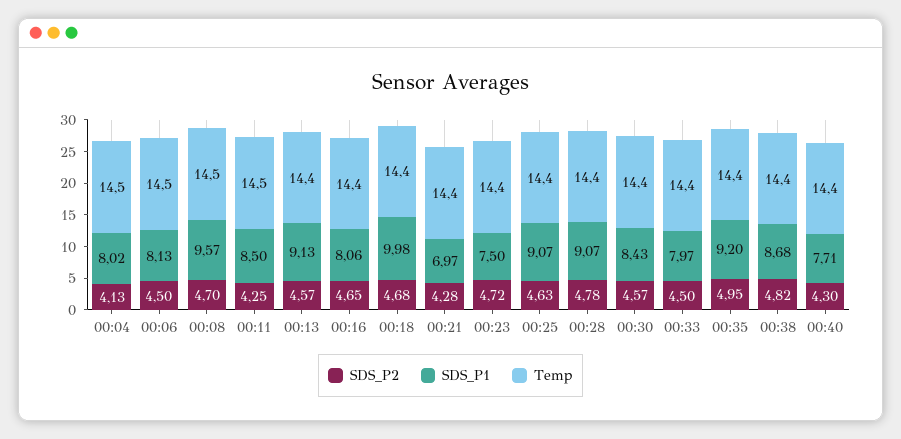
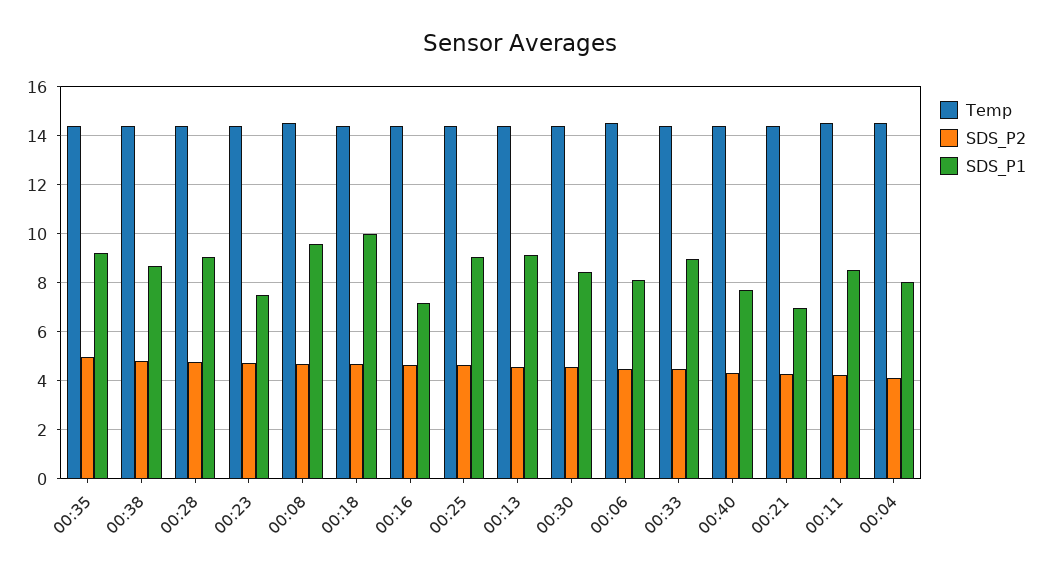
  {
    "SDS_P2": {
      "00:04": 4.13,
      "00:06": 4.5,
      "00:08": 4.7,
      "00:11": 4.25,
      "00:13": 4.57,
      "00:16": 4.65,
      "00:18": 4.68,
      "00:21": 4.28,
      "00:23": 4.72,
      "00:25": 4.63,
      "00:28": 4.78,
      "00:30": 4.57,
      "00:33": 4.5,
      "00:35": 4.95,
      "00:38": 4.82,
      "00:40": 4.3
    },
    "SDS_P1": {
      "00:04": 8.02,
      "00:06": 8.13,
      "00:08": 9.57,
      "00:11": 8.5,
      "00:13": 9.13,
-     "00:16": 8.06,
+     "00:16": 7.25,
      "00:18": 9.98,
      "00:21": 6.97,
      "00:23": 7.5,
      "00:25": 9.07,
      "00:28": 9.07,
      "00:30": 8.43,
-     "00:33": 7.97,
+     "00:33": 9,
      "00:35": 9.2,
      "00:38": 8.68,
      "00:40": 7.71
    },
    "Temp": {
      "00:04": 14.5,
      "00:06": 14.5,
      "00:08": 14.5,
      "00:11": 14.5,
      "00:13": 14.4,
      "00:16": 14.4,
      "00:18": 14.4,
      "00:21": 14.4,
      "00:23": 14.4,
      "00:25": 14.4,
      "00:28": 14.4,
      "00:30": 14.4,
      "00:33": 14.4,
      "00:35": 14.4,
      "00:38": 14.4,
      "00:40": 14.4
    }
  }

